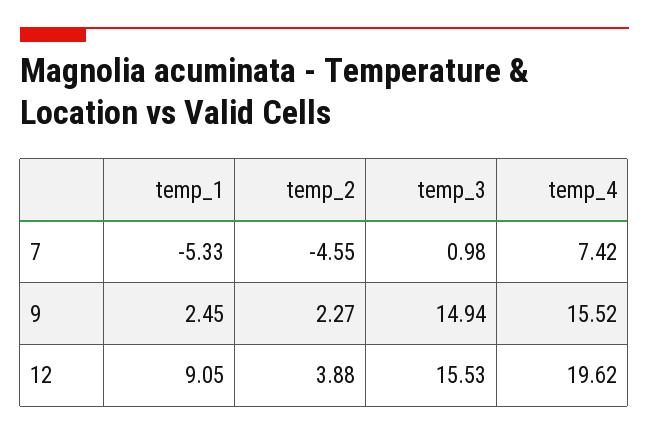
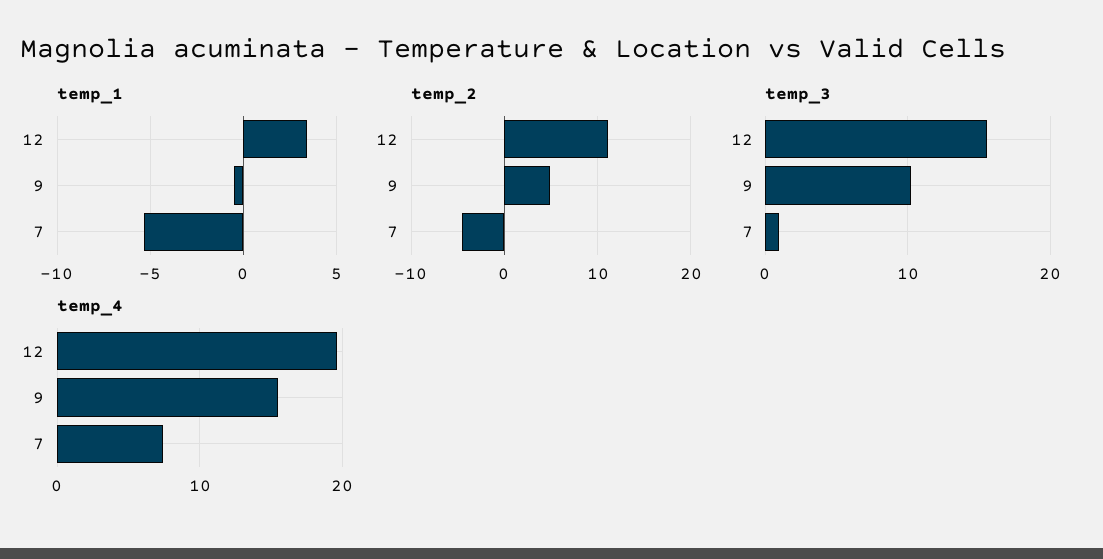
  {
    "temp_1": {
      "7": -5.33,
-     "9": 2.45,
+     "9": -0.5,
-     "12": 9.05
+     "12": 3.5
    },
    "temp_2": {
      "7": -4.55,
-     "9": 2.27,
+     "9": 5,
-     "12": 3.88
+     "12": 11
    },
    "temp_3": {
      "7": 0.98,
-     "9": 14.94,
+     "9": 10,
      "12": 15.53
    },
    "temp_4": {
      "7": 7.42,
      "9": 15.52,
      "12": 19.62
    }
  }

